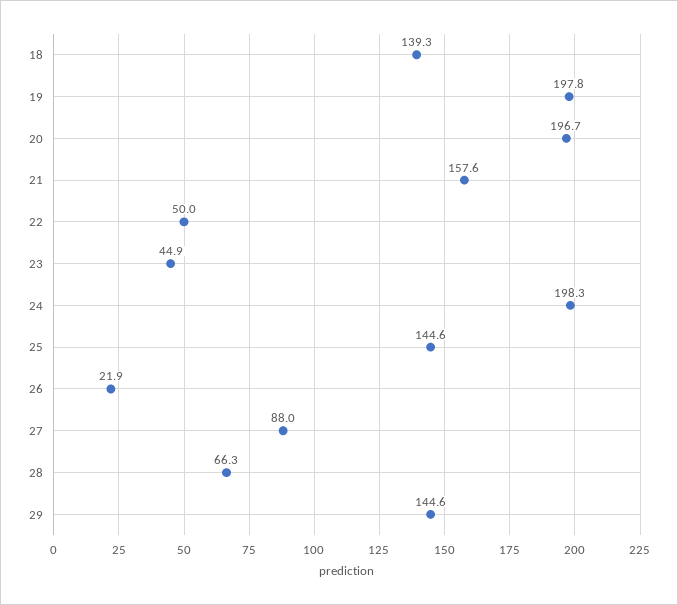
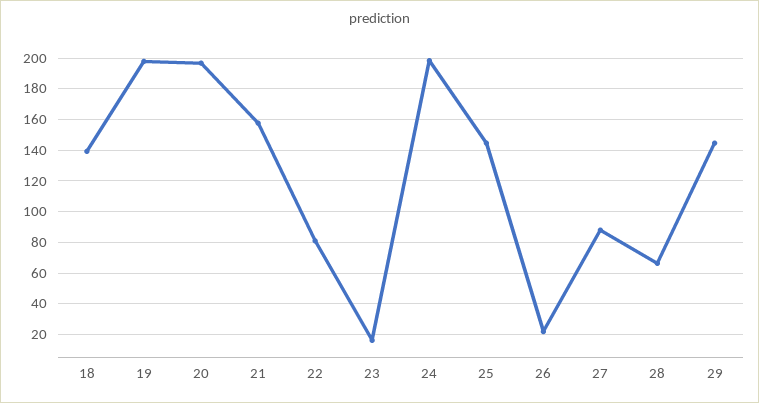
  {
    "18": 139.3,
    "19": 197.8,
    "20": 196.7,
    "21": 157.6,
-   "22": 50,
+   "22": 80,
-   "23": 44.9,
+   "23": 15,
    "24": 198.3,
    "25": 144.6,
    "26": 21.9,
    "27": 88,
    "28": 66.3,
    "29": 144.6
  }

